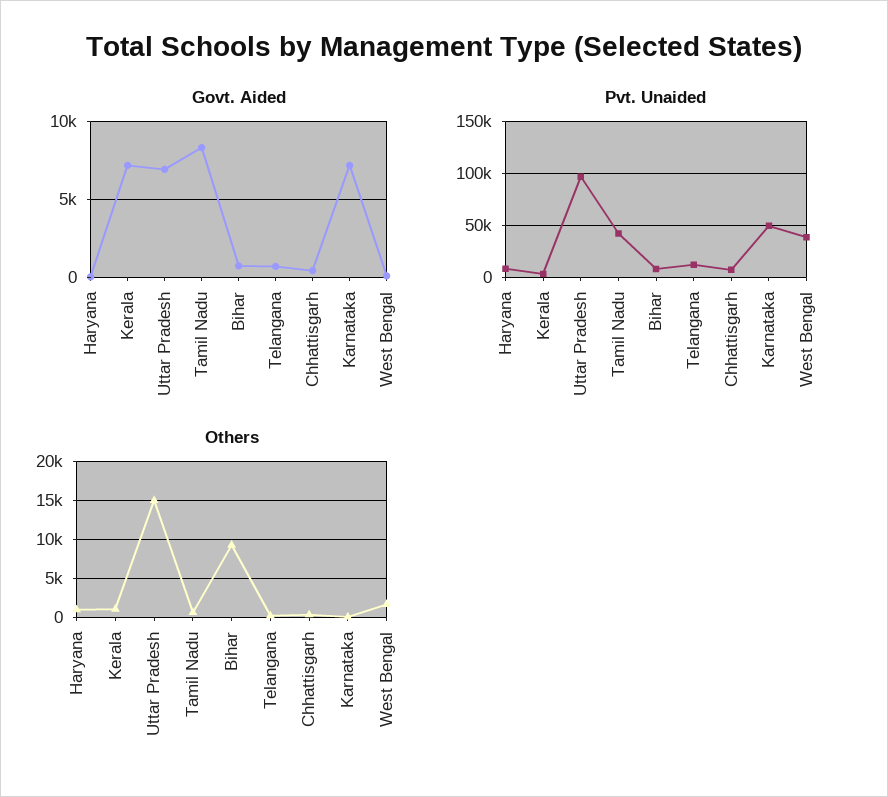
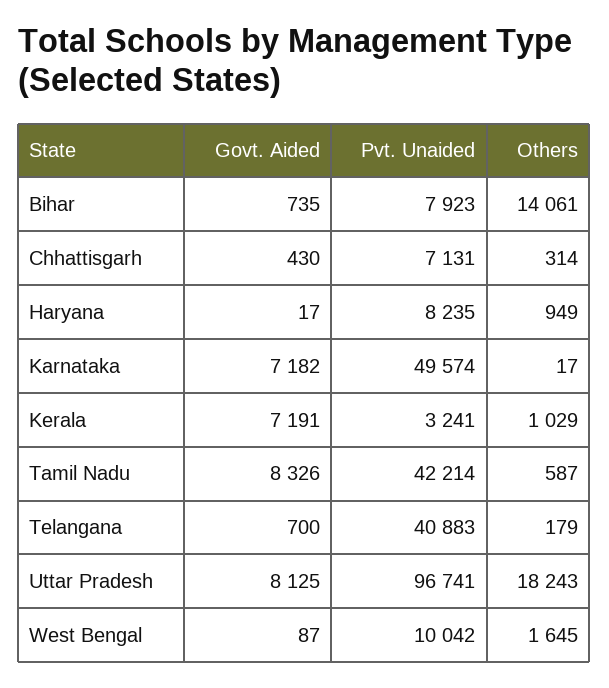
  {
    "Govt. Aided": {
      "Haryana": 17,
      "Kerala": 7191,
-     "Uttar Pradesh": 7000,
+     "Uttar Pradesh": 8125,
      "Tamil Nadu": 8326,
      "Bihar": 735,
      "Telangana": 700,
      "Chhattisgarh": 430,
      "Karnataka": 7182,
      "West Bengal": 87
    },
    "Pvt. Unaided": {
      "Haryana": 8235,
      "Kerala": 3241,
      "Uttar Pradesh": 96741,
      "Tamil Nadu": 42214,
      "Bihar": 7923,
-     "Telangana": 10000,
+     "Telangana": 40883,
      "Chhattisgarh": 7131,
      "Karnataka": 49574,
-     "West Bengal": 40000
+     "West Bengal": 10042
    },
    "Others": {
      "Haryana": 949,
      "Kerala": 1029,
-     "Uttar Pradesh": 15000,
+     "Uttar Pradesh": 18243,
      "Tamil Nadu": 587,
-     "Bihar": 9000,
+     "Bihar": 14061,
      "Telangana": 179,
      "Chhattisgarh": 314,
      "Karnataka": 17,
      "West Bengal": 1645
    }
  }

